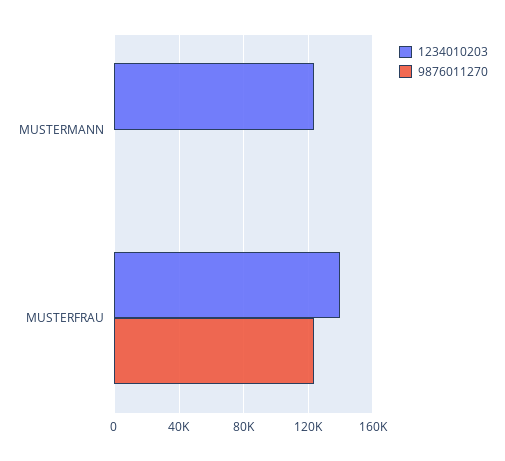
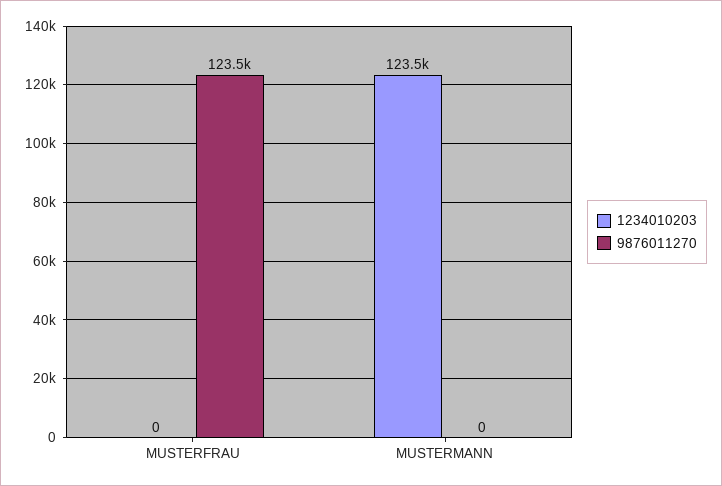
  {
    "1234010203": {
      "MUSTERMANN": 123500,
-     "MUSTERFRAU": 140000
+     "MUSTERFRAU": 0
    },
    "9876011270": {
      "MUSTERMANN": 0,
      "MUSTERFRAU": 123500
    }
  }

